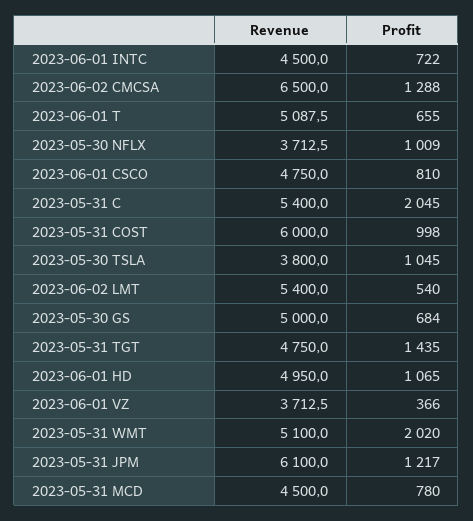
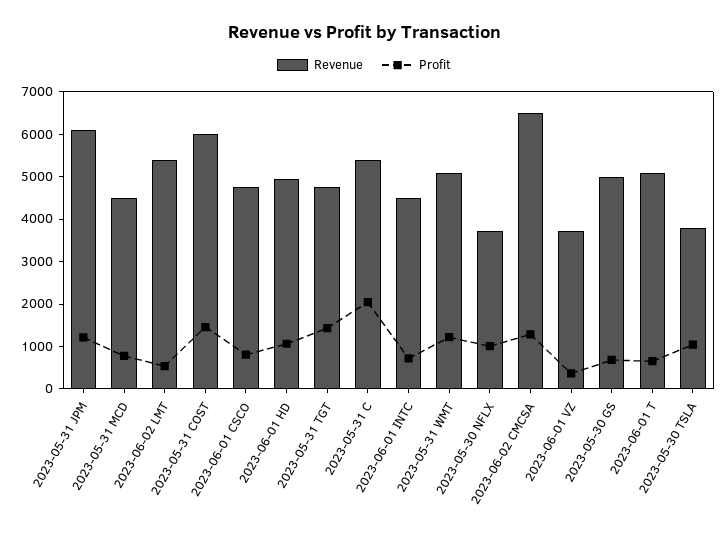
  {
    "Revenue": {
      "2023-06-01 INTC": 4500,
      "2023-06-02 CMCSA": 6500,
      "2023-06-01 T": 5087.5,
      "2023-05-30 NFLX": 3712.5,
      "2023-06-01 CSCO": 4750,
      "2023-05-31 C": 5400,
      "2023-05-31 COST": 6000,
      "2023-05-30 TSLA": 3800,
      "2023-06-02 LMT": 5400,
      "2023-05-30 GS": 5000,
      "2023-05-31 TGT": 4750,
      "2023-06-01 HD": 4950,
      "2023-06-01 VZ": 3712.5,
      "2023-05-31 WMT": 5100,
      "2023-05-31 JPM": 6100,
      "2023-05-31 MCD": 4500
    },
    "Profit": {
      "2023-06-01 INTC": 722,
      "2023-06-02 CMCSA": 1288,
      "2023-06-01 T": 655,
      "2023-05-30 NFLX": 1009,
      "2023-06-01 CSCO": 810,
      "2023-05-31 C": 2045,
-     "2023-05-31 COST": 998,
+     "2023-05-31 COST": 1400,
      "2023-05-30 TSLA": 1045,
      "2023-06-02 LMT": 540,
      "2023-05-30 GS": 684,
      "2023-05-31 TGT": 1435,
      "2023-06-01 HD": 1065,
      "2023-06-01 VZ": 366,
-     "2023-05-31 WMT": 2020,
+     "2023-05-31 WMT": 1200,
      "2023-05-31 JPM": 1217,
      "2023-05-31 MCD": 780
    }
  }

